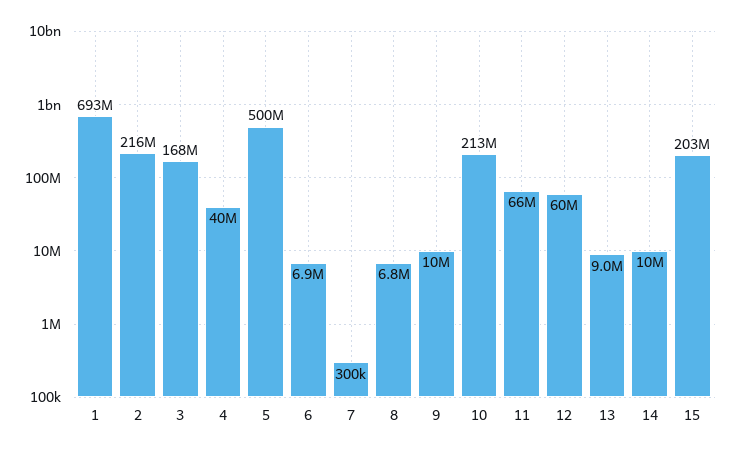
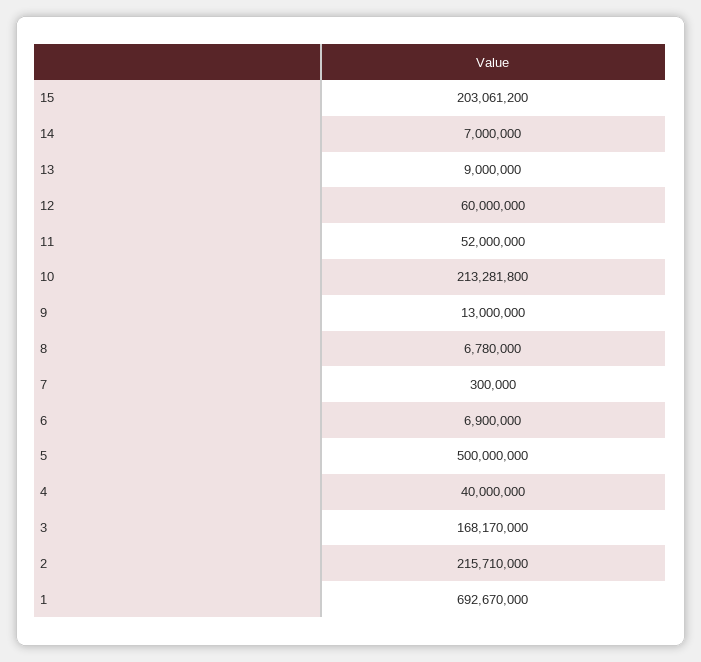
  {
    "1": 692670000,
    "2": 215710000,
    "3": 168170000,
    "4": 40000000,
    "5": 500000000,
    "6": 6900000,
    "7": 300000,
    "8": 6780000,
-   "9": 10000000,
+   "9": 13000000,
    "10": 213281800,
-   "11": 66000000,
+   "11": 52000000,
    "12": 60000000,
    "13": 9000000,
-   "14": 10000000,
+   "14": 7000000,
    "15": 203061200
  }

